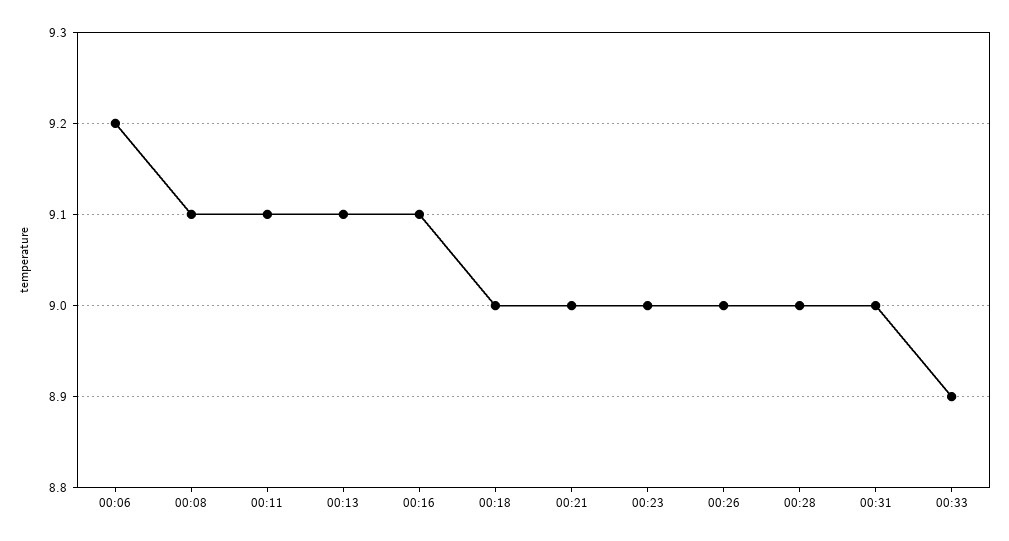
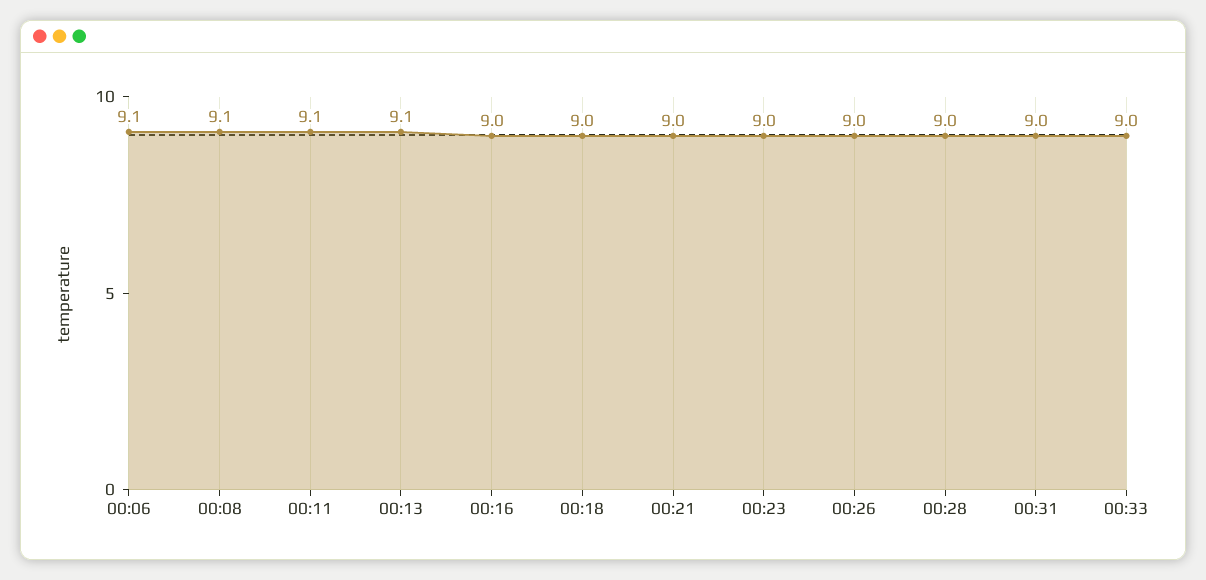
  {
-   "00:06": 9.2,
+   "00:06": 9.1,
    "00:08": 9.1,
    "00:11": 9.1,
    "00:13": 9.1,
-   "00:16": 9.1,
+   "00:16": 9,
    "00:18": 9,
    "00:21": 9,
    "00:23": 9,
    "00:26": 9,
    "00:28": 9,
    "00:31": 9,
-   "00:33": 8.9
+   "00:33": 9
  }

